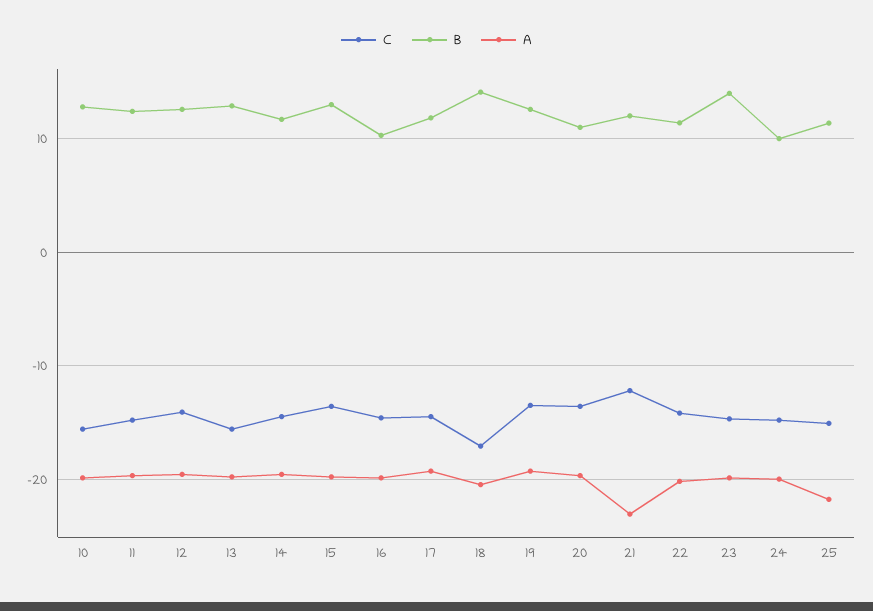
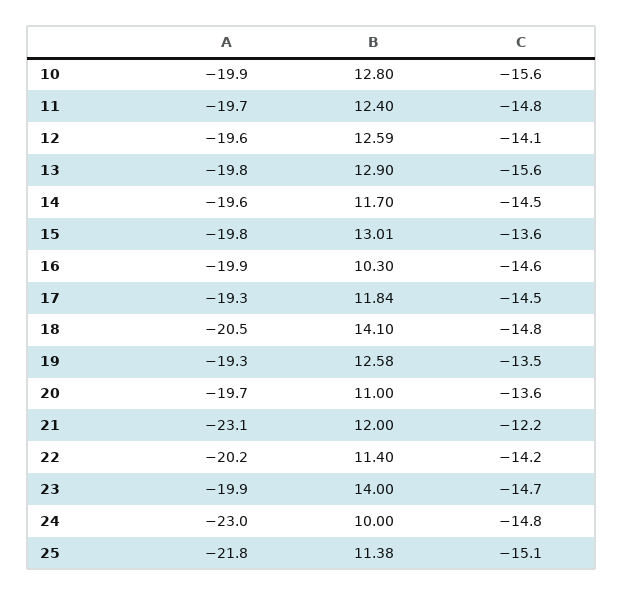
  {
    "C": {
      "10": -15.6,
      "11": -14.8,
      "12": -14.1,
      "13": -15.6,
      "14": -14.5,
      "15": -13.6,
      "16": -14.6,
      "17": -14.5,
-     "18": -17,
+     "18": -14.8,
      "19": -13.5,
      "20": -13.6,
      "21": -12.2,
      "22": -14.2,
      "23": -14.7,
      "24": -14.8,
      "25": -15.1
    },
    "B": {
      "10": 12.8,
      "11": 12.4,
      "12": 12.59,
      "13": 12.9,
      "14": 11.7,
      "15": 13.01,
      "16": 10.3,
      "17": 11.84,
      "18": 14.1,
      "19": 12.58,
      "20": 11,
      "21": 12,
      "22": 11.4,
      "23": 14,
      "24": 10,
      "25": 11.38
    },
    "A": {
      "10": -19.9,
      "11": -19.7,
      "12": -19.6,
      "13": -19.8,
      "14": -19.6,
      "15": -19.8,
      "16": -19.9,
      "17": -19.3,
      "18": -20.5,
      "19": -19.3,
      "20": -19.7,
      "21": -23.1,
      "22": -20.2,
      "23": -19.9,
-     "24": -20,
+     "24": -23,
      "25": -21.8
    }
  }

